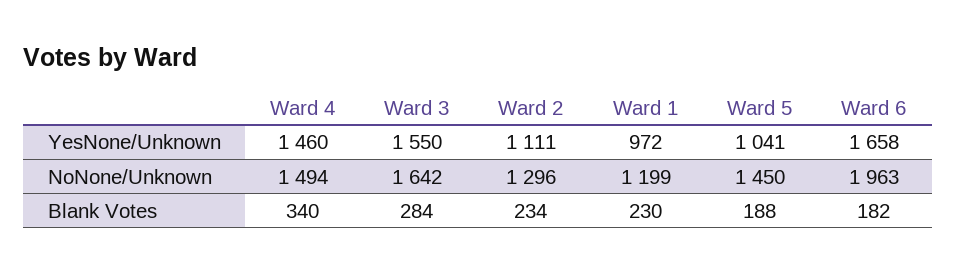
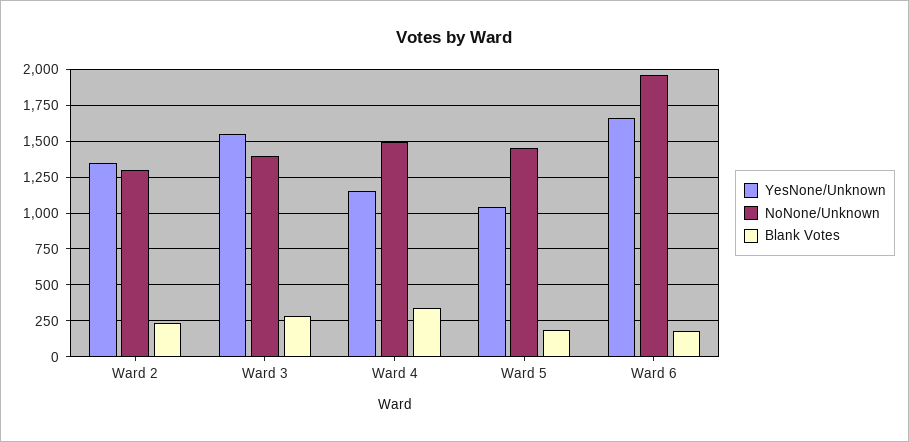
  {
    "YesNone/Unknown": {
-     "Ward 4": 1460,
+     "Ward 4": 1150,
      "Ward 3": 1550,
-     "Ward 2": 1111,
+     "Ward 2": 1350,
-     "Ward 1": 972,
      "Ward 5": 1041,
      "Ward 6": 1658
    },
    "NoNone/Unknown": {
      "Ward 4": 1494,
-     "Ward 3": 1642,
+     "Ward 3": 1400,
      "Ward 2": 1296,
-     "Ward 1": 1199,
      "Ward 5": 1450,
      "Ward 6": 1963
    },
    "Blank Votes": {
      "Ward 4": 340,
      "Ward 3": 284,
      "Ward 2": 234,
-     "Ward 1": 230,
      "Ward 5": 188,
      "Ward 6": 182
    }
  }

